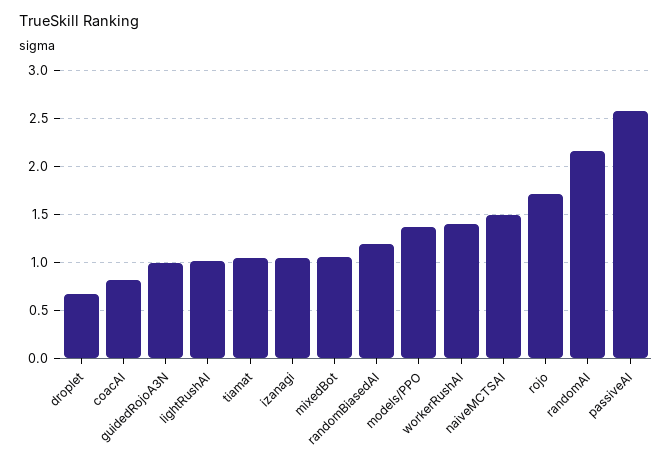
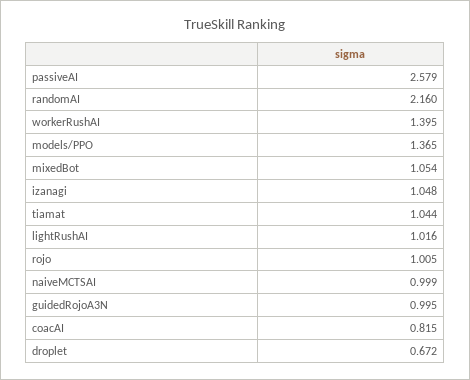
  {
    "droplet": 0.672,
    "coacAI": 0.815,
    "guidedRojoA3N": 0.995,
    "lightRushAI": 1.016,
    "tiamat": 1.044,
    "izanagi": 1.048,
    "mixedBot": 1.054,
-   "randomBiasedAI": 1.2,
    "models/PPO": 1.365,
    "workerRushAI": 1.395,
-   "naiveMCTSAI": 1.5,
+   "naiveMCTSAI": 0.999,
-   "rojo": 1.7,
+   "rojo": 1.005,
    "randomAI": 2.16,
    "passiveAI": 2.579
  }

